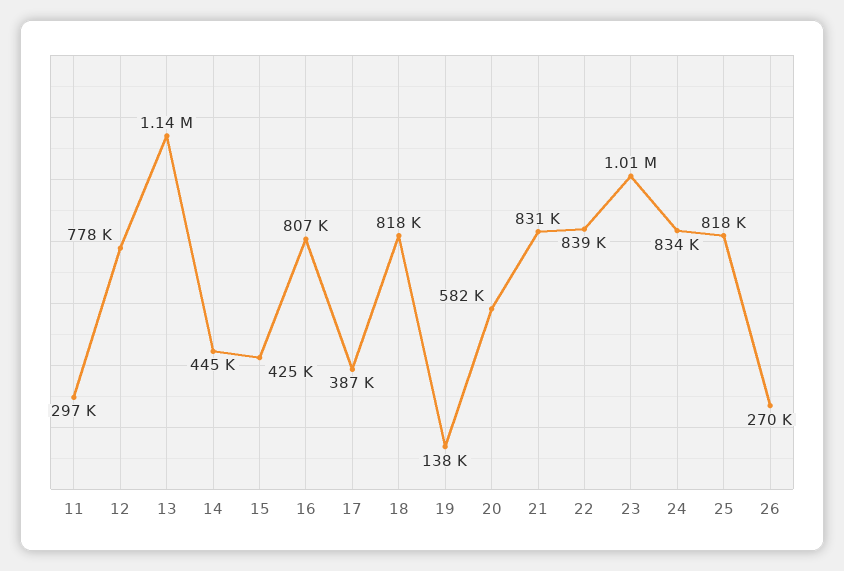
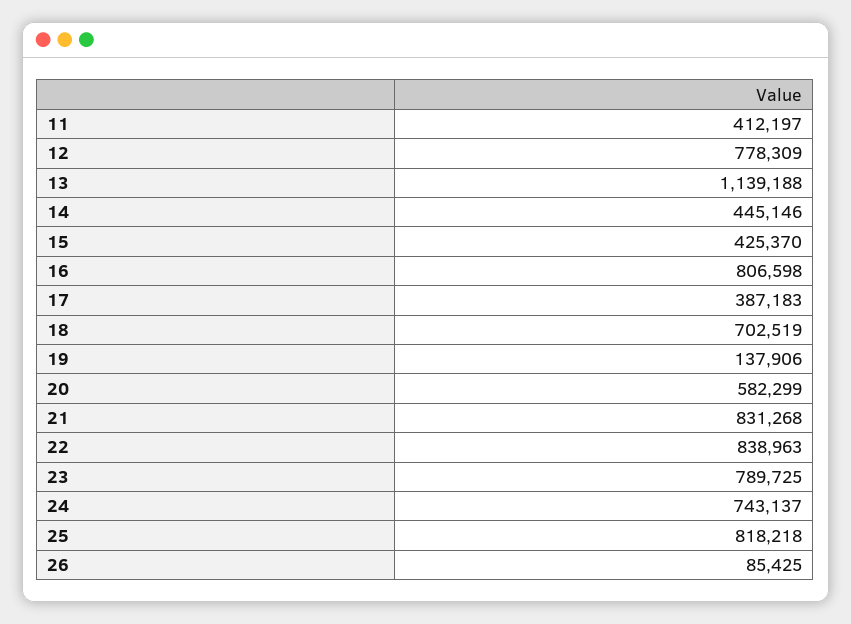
  {
-   "11": 297000,
+   "11": 412197,
    "12": 778309,
    "13": 1139188,
    "14": 445146,
    "15": 425370,
    "16": 806598,
    "17": 387183,
-   "18": 818000,
+   "18": 702519,
    "19": 137906,
    "20": 582299,
    "21": 831268,
    "22": 838963,
-   "23": 1010000,
+   "23": 789725,
-   "24": 834000,
+   "24": 743137,
    "25": 818218,
-   "26": 270000
+   "26": 85425
  }

